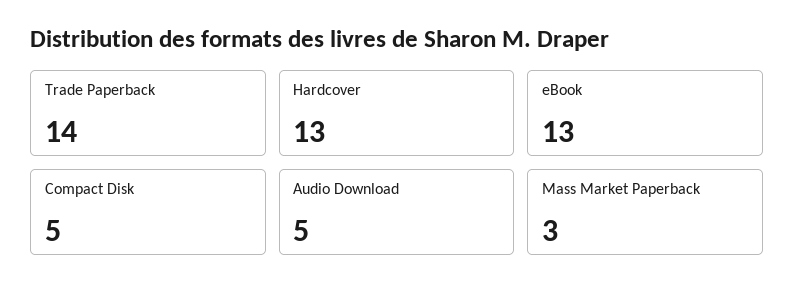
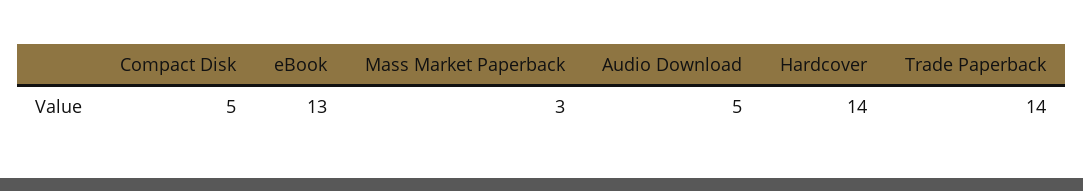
  {
    "Trade Paperback": 14,
-   "Hardcover": 13,
+   "Hardcover": 14,
    "eBook": 13,
    "Compact Disk": 5,
    "Audio Download": 5,
    "Mass Market Paperback": 3
  }

